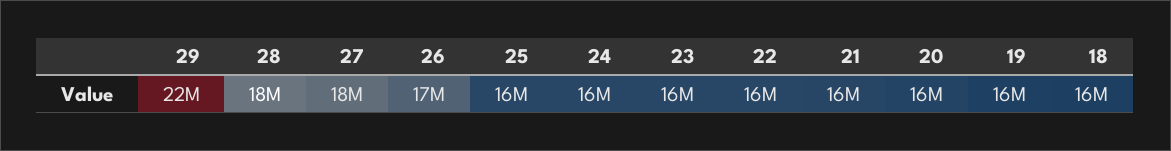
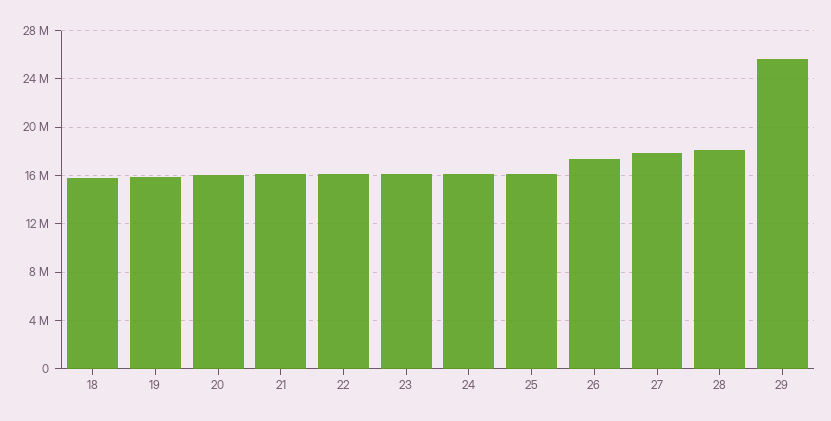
  {
-   "29": 22000000,
+   "29": 25500000,
    "28": 18000000,
    "27": 18000000,
    "26": 17000000,
    "25": 16000000,
    "24": 16000000,
    "23": 16000000,
    "22": 16000000,
    "21": 16000000,
    "20": 16000000,
    "19": 16000000,
    "18": 16000000
  }

